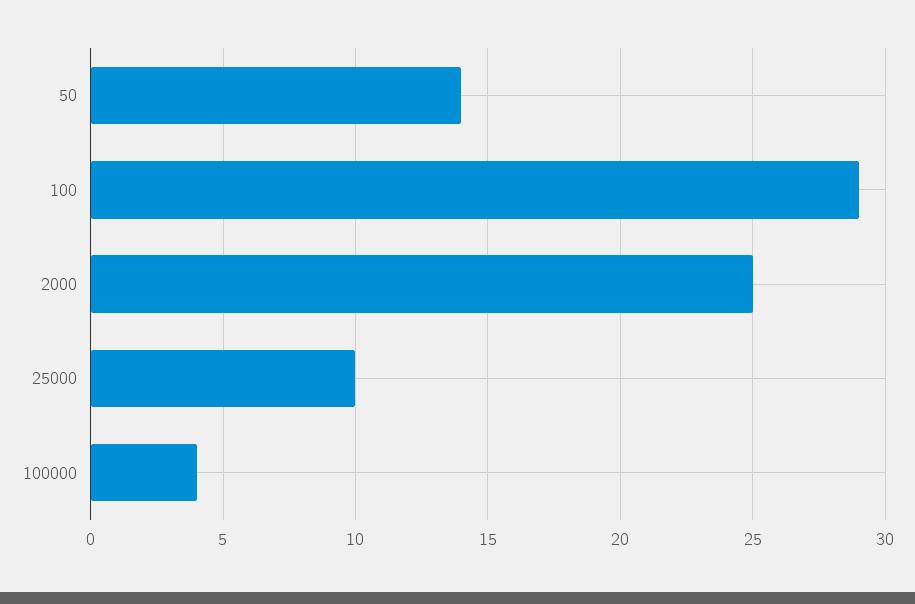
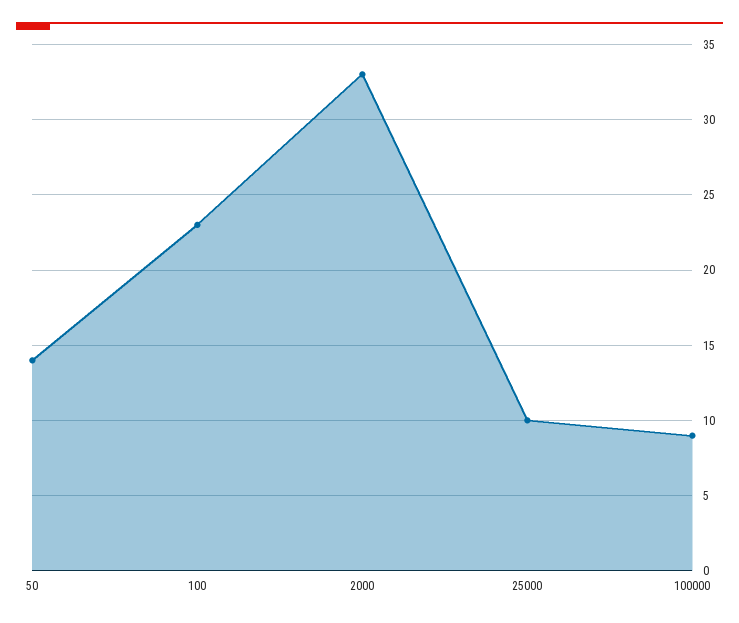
  {
    "50": 14,
-   "100": 29,
+   "100": 23,
-   "2000": 25,
+   "2000": 33,
    "25000": 10,
-   "100000": 4
+   "100000": 9
  }

